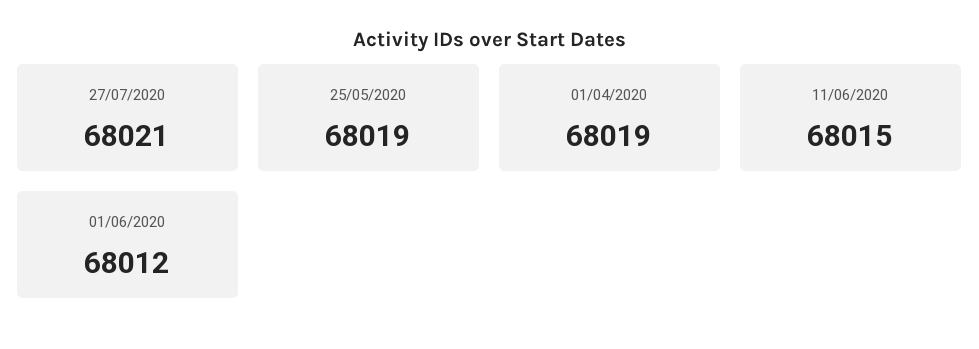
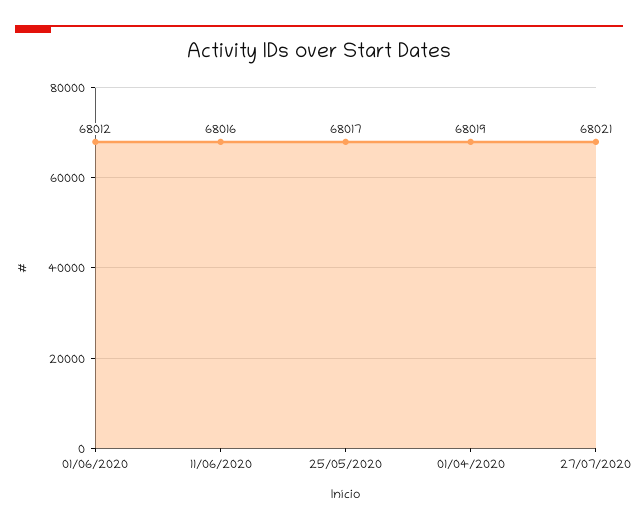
  {
    "27/07/2020": 68021,
-   "25/05/2020": 68019,
+   "25/05/2020": 68017,
    "01/04/2020": 68019,
-   "11/06/2020": 68015,
+   "11/06/2020": 68016,
    "01/06/2020": 68012
  }

